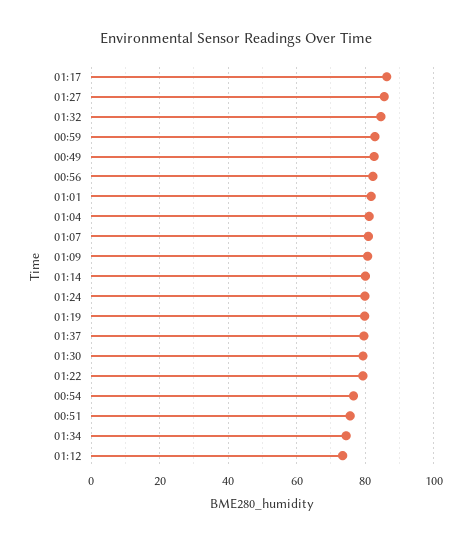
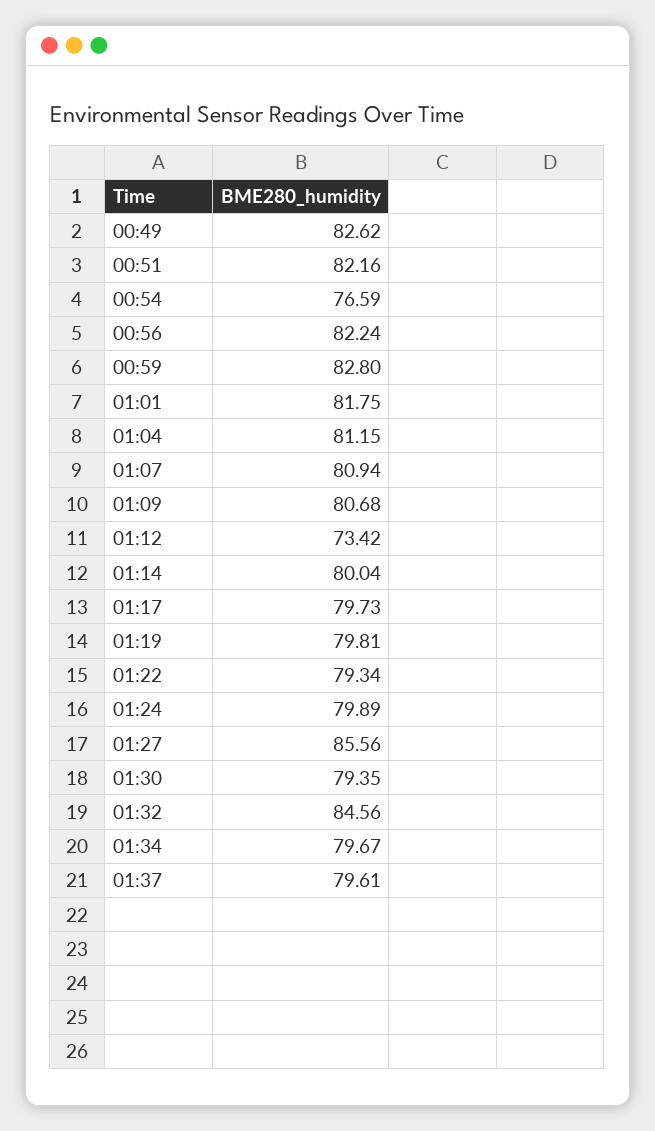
  {
-   "01:17": 86,
+   "01:17": 79.73,
    "01:27": 85.56,
    "01:32": 84.56,
    "00:59": 82.8,
    "00:49": 82.62,
    "00:56": 82.24,
    "01:01": 81.75,
    "01:04": 81.15,
    "01:07": 80.94,
    "01:09": 80.68,
    "01:14": 80.04,
    "01:24": 79.89,
    "01:19": 79.81,
    "01:37": 79.61,
    "01:30": 79.35,
    "01:22": 79.34,
    "00:54": 76.59,
-   "00:51": 76,
+   "00:51": 82.16,
-   "01:34": 74,
+   "01:34": 79.67,
    "01:12": 73.42
  }

